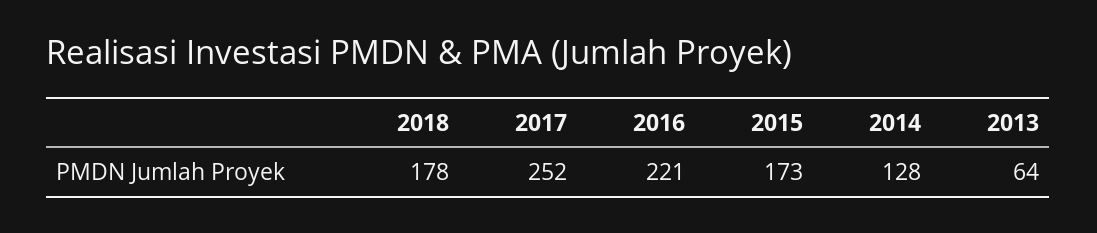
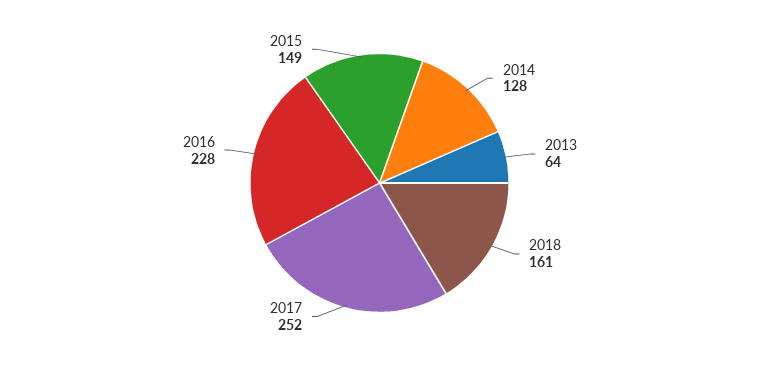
  {
-   "2018": 178,
+   "2018": 161,
    "2017": 252,
-   "2016": 221,
+   "2016": 228,
-   "2015": 173,
+   "2015": 149,
    "2014": 128,
    "2013": 64
  }

